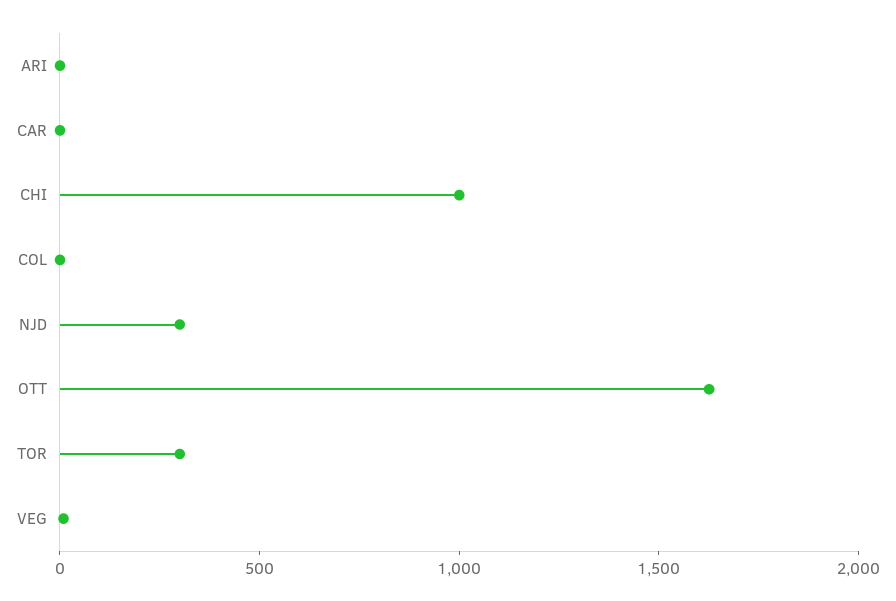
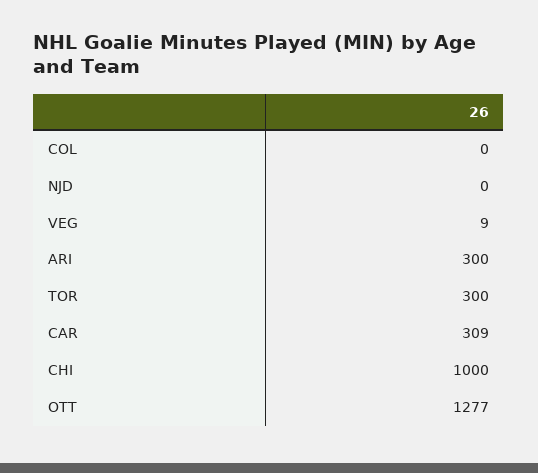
  {
-   "ARI": 0,
+   "ARI": 300,
-   "CAR": 0,
+   "CAR": 309,
    "CHI": 1000,
    "COL": 0,
-   "NJD": 300,
+   "NJD": 0,
-   "OTT": 1600,
+   "OTT": 1277,
    "TOR": 300,
    "VEG": 9
  }

